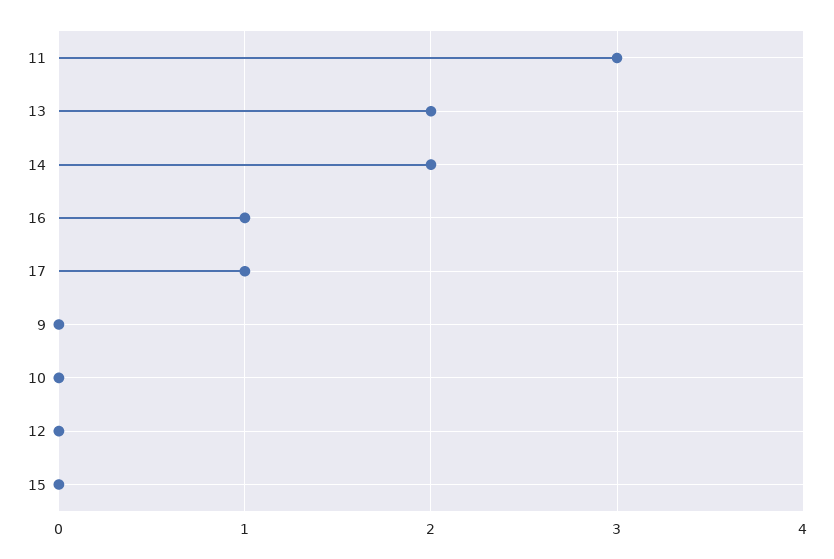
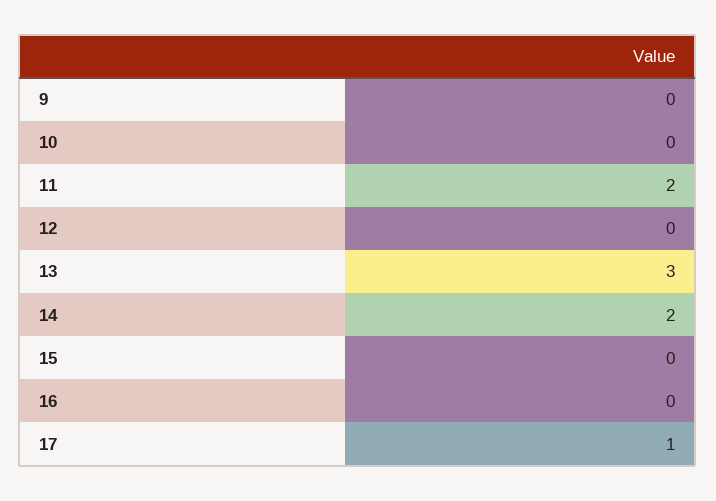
  {
-   "11": 3,
+   "11": 2,
-   "13": 2,
+   "13": 3,
    "14": 2,
-   "16": 1,
+   "16": 0,
    "17": 1,
    "9": 0,
    "10": 0,
    "12": 0,
    "15": 0
  }

